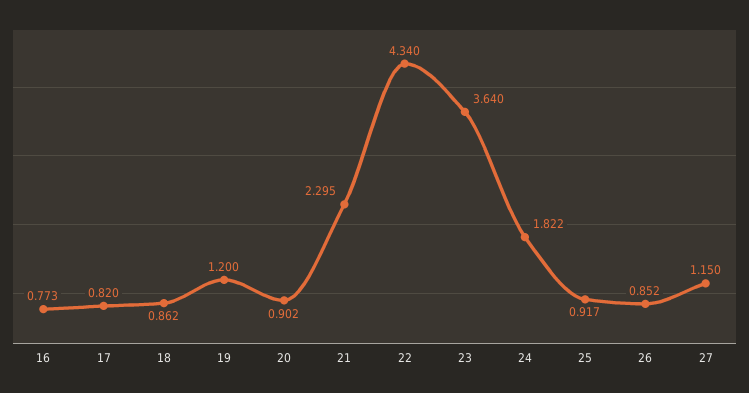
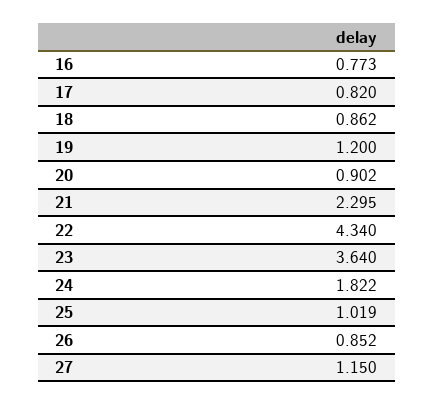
  {
    "16": 0.773,
    "17": 0.82,
    "18": 0.862,
    "19": 1.2,
    "20": 0.902,
    "21": 2.295,
    "22": 4.34,
    "23": 3.64,
    "24": 1.822,
-   "25": 0.917,
+   "25": 1.019,
    "26": 0.852,
    "27": 1.15
  }

